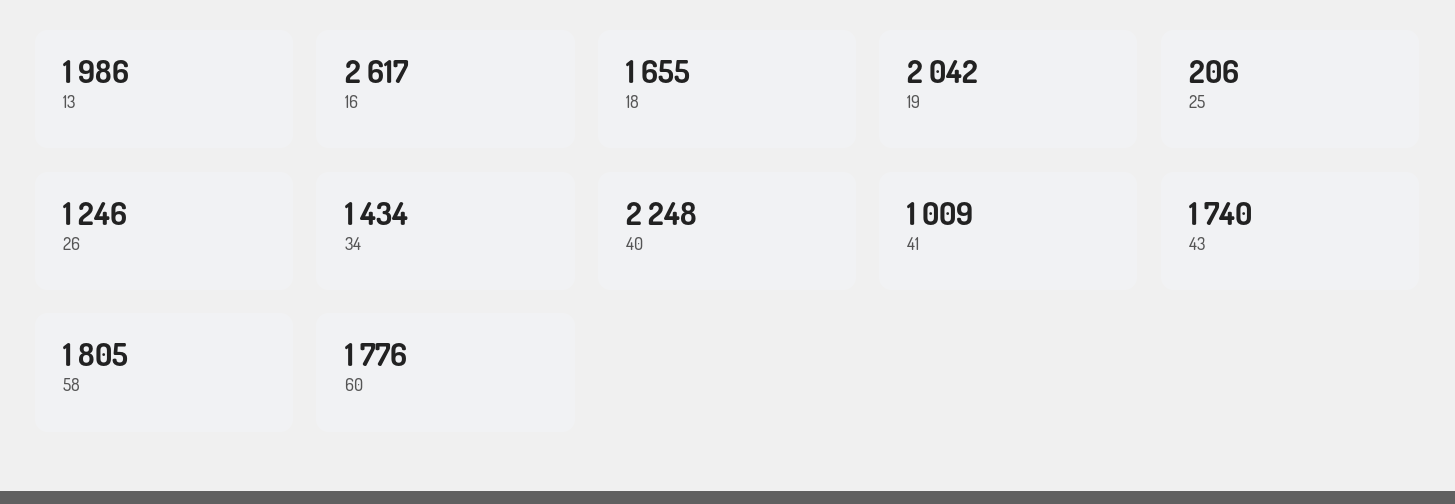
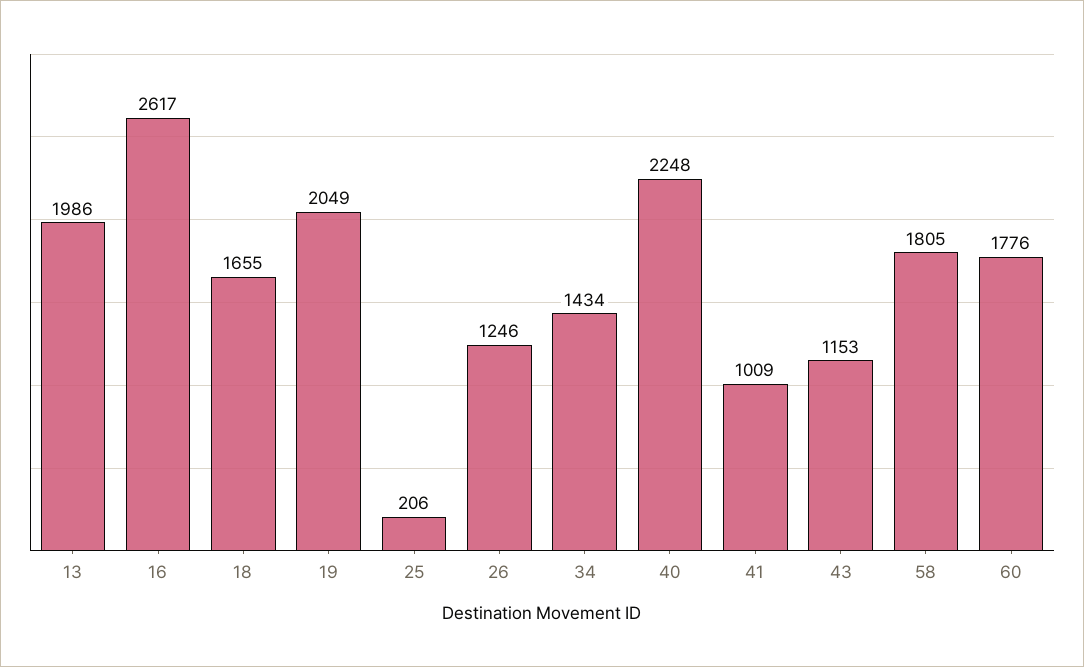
  {
    "13": 1986,
    "16": 2617,
    "18": 1655,
-   "19": 2042,
+   "19": 2049,
    "25": 206,
    "26": 1246,
    "34": 1434,
    "40": 2248,
    "41": 1009,
-   "43": 1740,
+   "43": 1153,
    "58": 1805,
    "60": 1776
  }

